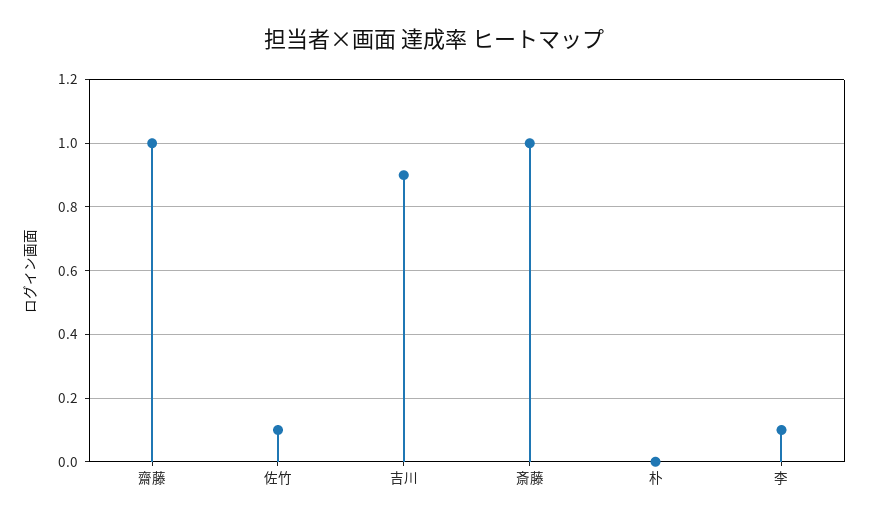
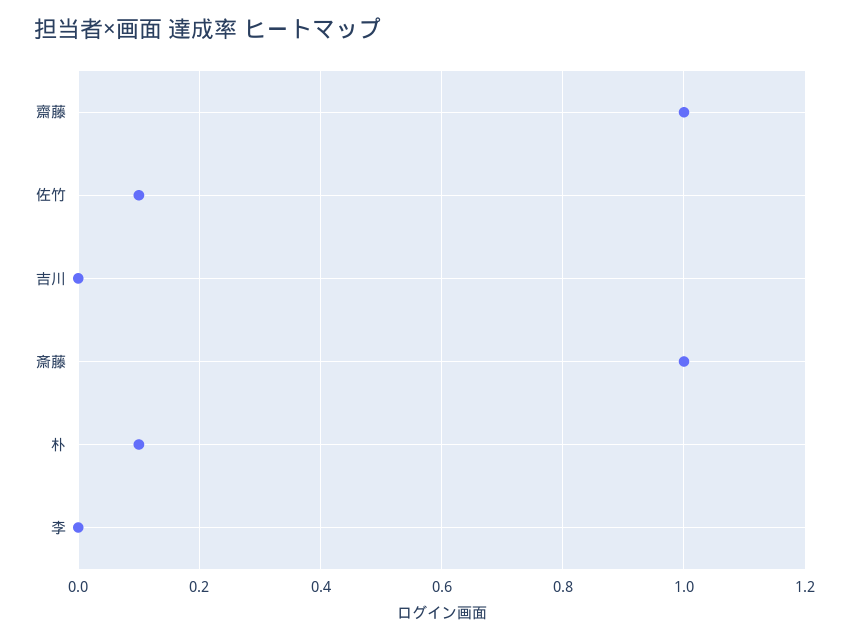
  {
    "齋藤": 1,
    "佐竹": 0.1,
-   "吉川": 0.9,
+   "吉川": 0,
    "斎藤": 1,
-   "朴": 0,
+   "朴": 0.1,
-   "李": 0.1
+   "李": 0
  }

